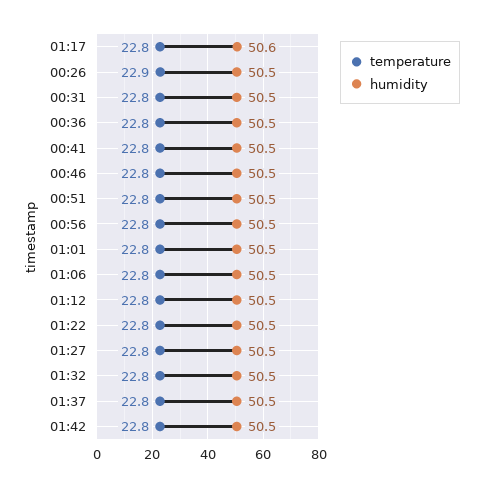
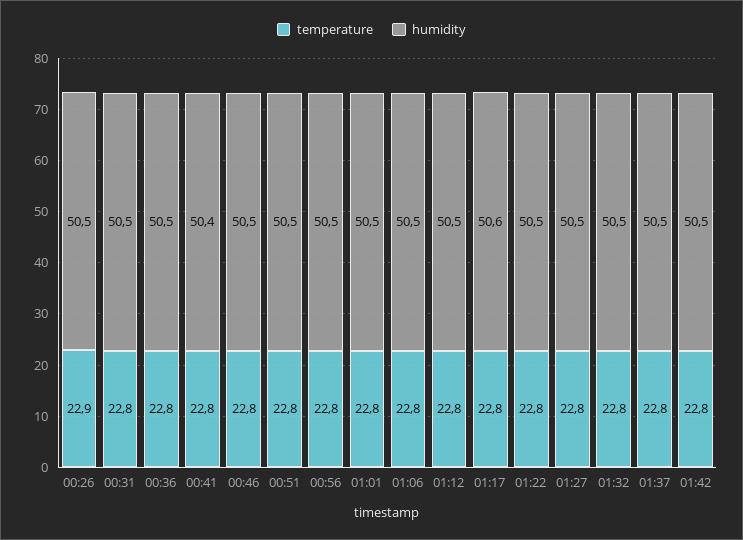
  {
    "temperature": {
      "01:17": 22.8,
      "00:26": 22.9,
      "00:31": 22.8,
      "00:36": 22.8,
      "00:41": 22.8,
      "00:46": 22.8,
      "00:51": 22.8,
      "00:56": 22.8,
      "01:01": 22.8,
      "01:06": 22.8,
      "01:12": 22.8,
      "01:22": 22.8,
      "01:27": 22.8,
      "01:32": 22.8,
      "01:37": 22.8,
      "01:42": 22.8
    },
    "humidity": {
      "01:17": 50.6,
      "00:26": 50.5,
      "00:31": 50.5,
      "00:36": 50.5,
-     "00:41": 50.5,
+     "00:41": 50.4,
      "00:46": 50.5,
      "00:51": 50.5,
      "00:56": 50.5,
      "01:01": 50.5,
      "01:06": 50.5,
      "01:12": 50.5,
      "01:22": 50.5,
      "01:27": 50.5,
      "01:32": 50.5,
      "01:37": 50.5,
      "01:42": 50.5
    }
  }

